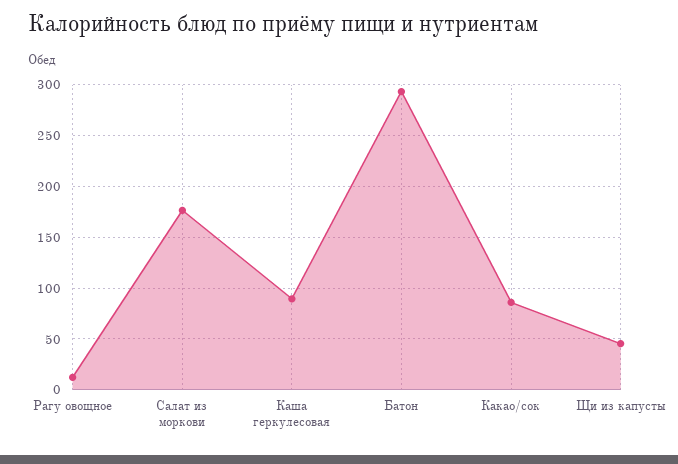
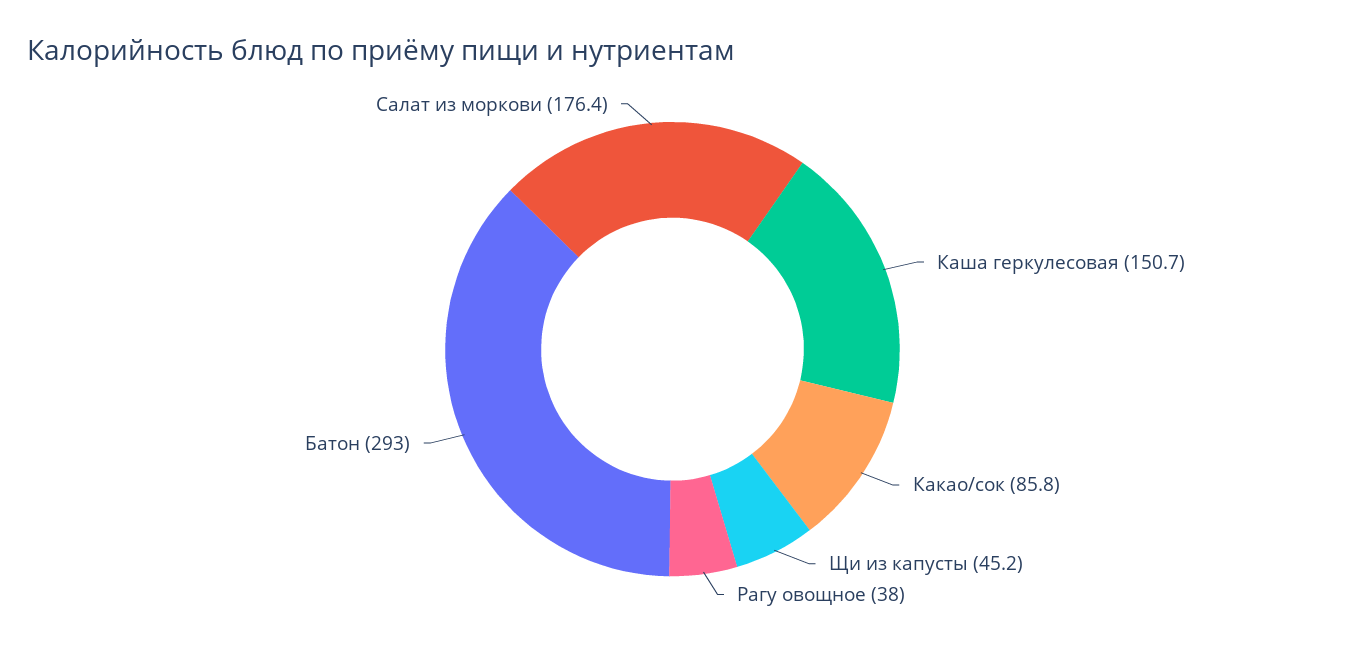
  {
-   "Рагу овощное": 10,
+   "Рагу овощное": 38,
    "Салат из моркови": 176.4,
-   "Каша геркулесовая": 90,
+   "Каша геркулесовая": 150.7,
    "Батон": 293,
    "Какао/сок": 85.8,
    "Щи из капусты": 45.2
  }

